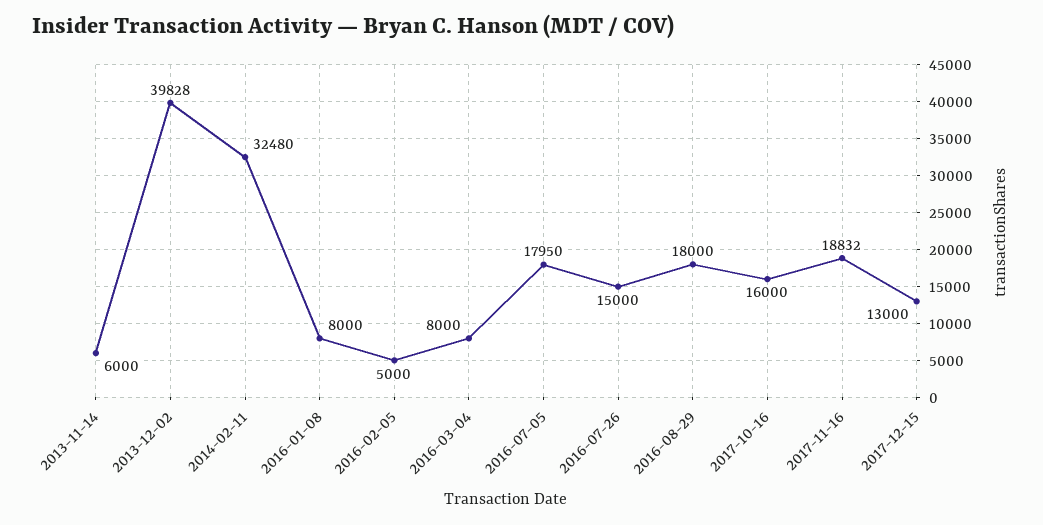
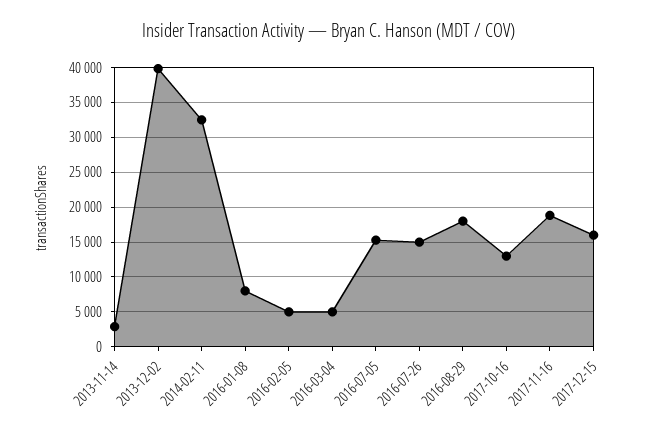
  {
-   "2013-11-14": 6000,
+   "2013-11-14": 3000,
    "2013-12-02": 39828,
    "2014-02-11": 32480,
    "2016-01-08": 8000,
    "2016-02-05": 5000,
-   "2016-03-04": 8000,
+   "2016-03-04": 5000,
-   "2016-07-05": 17950,
+   "2016-07-05": 15000,
    "2016-07-26": 15000,
    "2016-08-29": 18000,
-   "2017-10-16": 16000,
+   "2017-10-16": 13000,
    "2017-11-16": 18832,
-   "2017-12-15": 13000
+   "2017-12-15": 16000
  }

